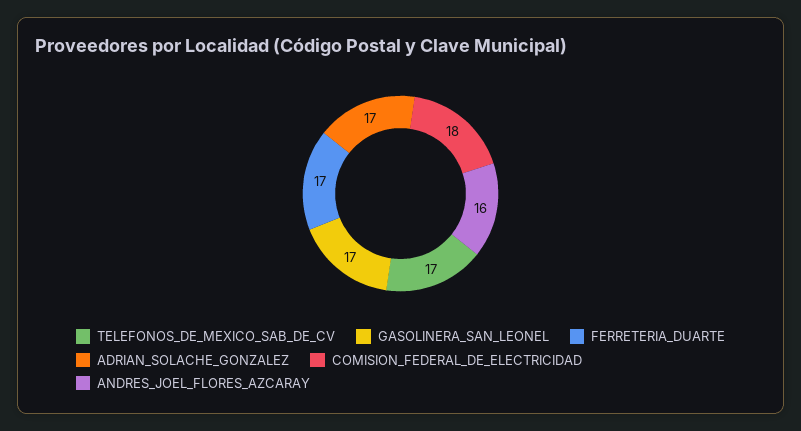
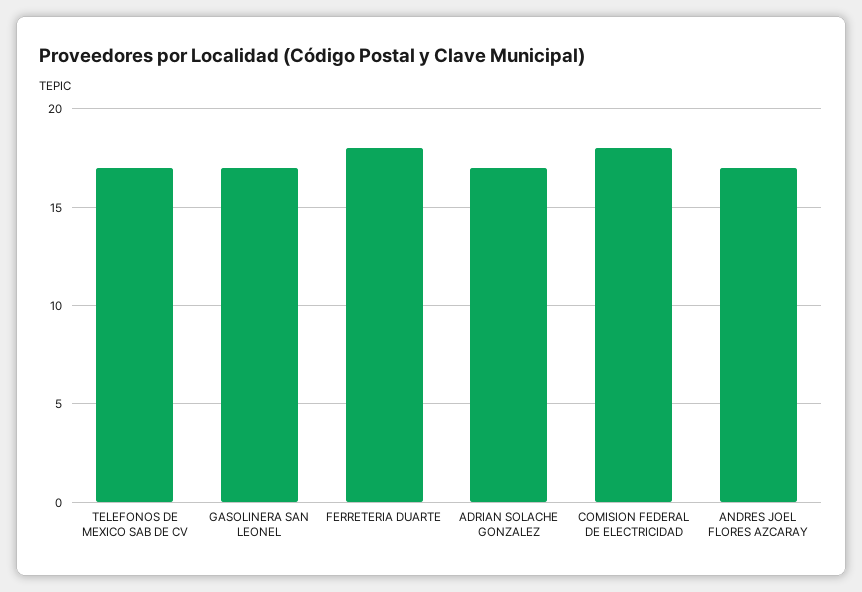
  {
    "TELEFONOS_DE_MEXICO_SAB_DE_CV": 17,
    "GASOLINERA_SAN_LEONEL": 17,
-   "FERRETERIA_DUARTE": 17,
+   "FERRETERIA_DUARTE": 18,
    "ADRIAN_SOLACHE_GONZALEZ": 17,
    "COMISION_FEDERAL_DE_ELECTRICIDAD": 18,
-   "ANDRES_JOEL_FLORES_AZCARAY": 16
+   "ANDRES_JOEL_FLORES_AZCARAY": 17
  }

